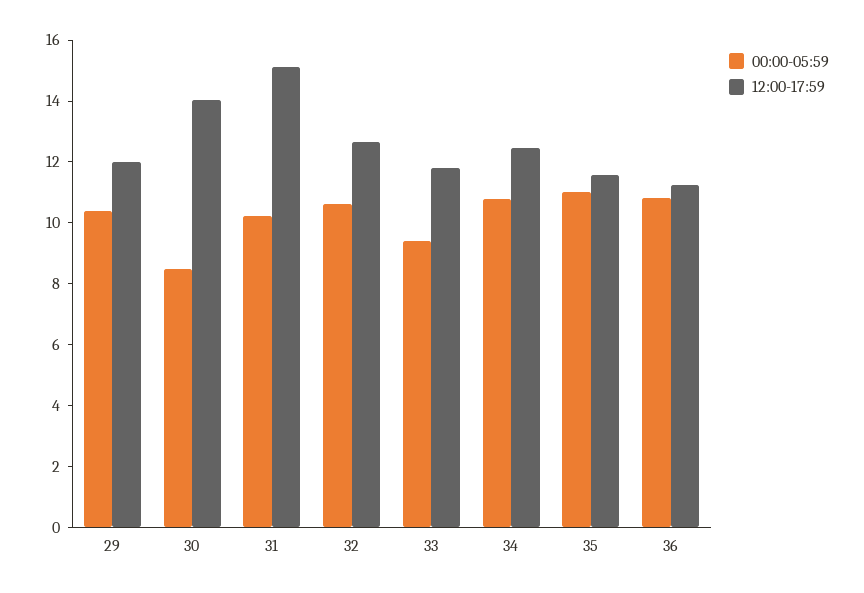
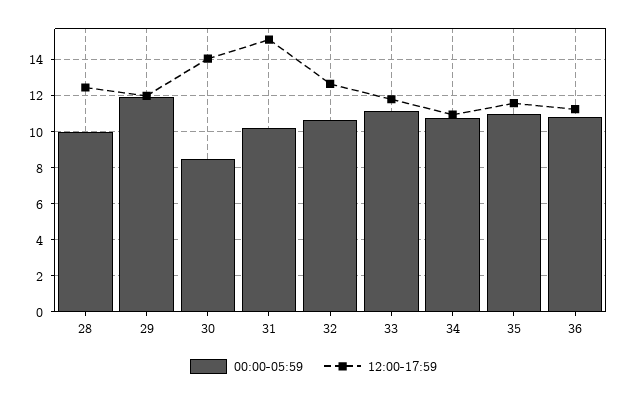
  {
    "00:00-05:59": {
-     "29": 10.5,
+     "29": 12,
      "30": 8.5,
      "31": 10,
      "32": 10.5,
-     "33": 9.5,
+     "33": 11,
      "34": 11,
      "35": 11,
-     "36": 11
+     "36": 11,
+     "28": 10
    },
    "12:00-17:59": {
      "29": 12,
      "30": 14,
      "31": 15,
      "32": 12.5,
      "33": 12,
-     "34": 12.5,
+     "34": 11,
      "35": 11.5,
-     "36": 11.5
+     "36": 11.5,
+     "28": 12.5
    }
  }

